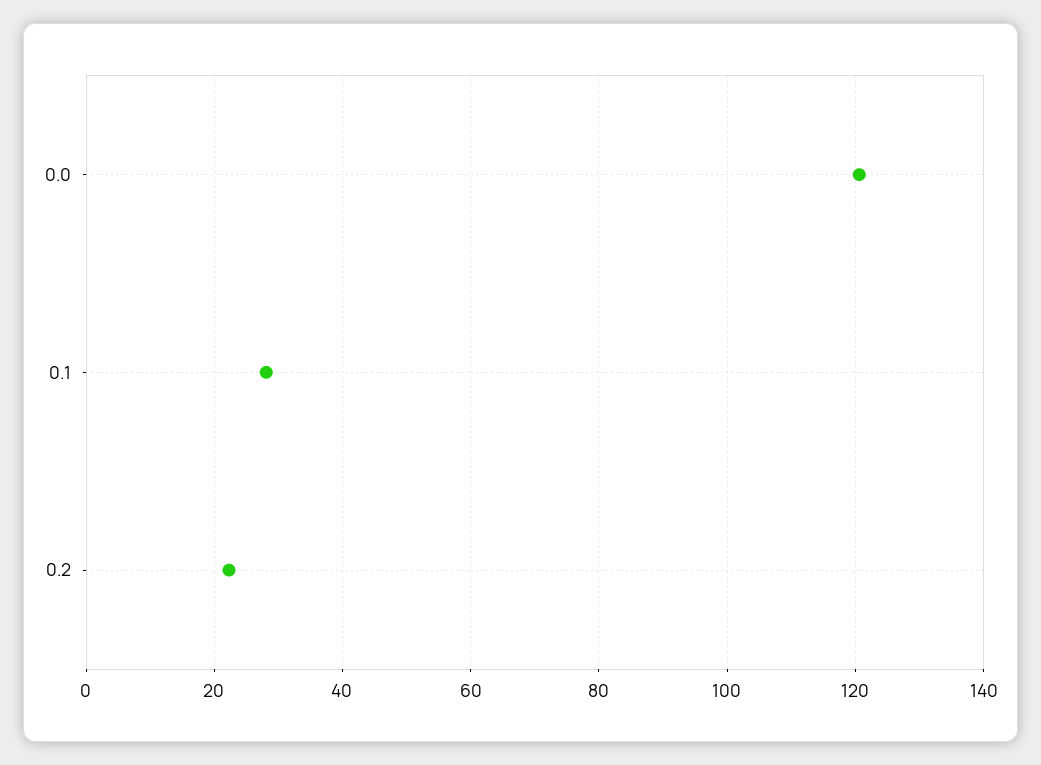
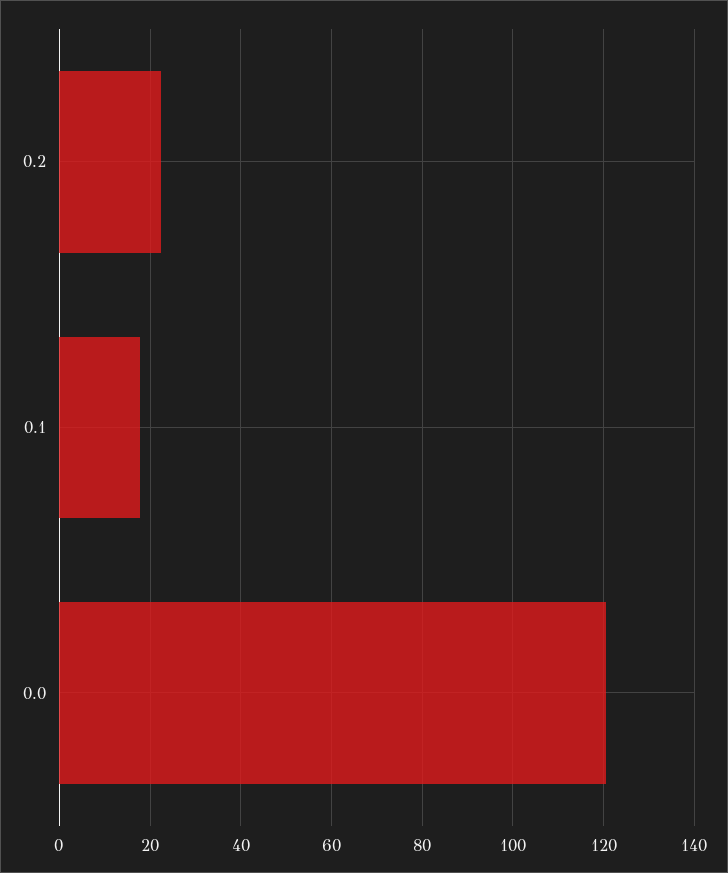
  {
    "0.0": 120,
-   "0.1": 28,
+   "0.1": 18,
    "0.2": 22
  }

